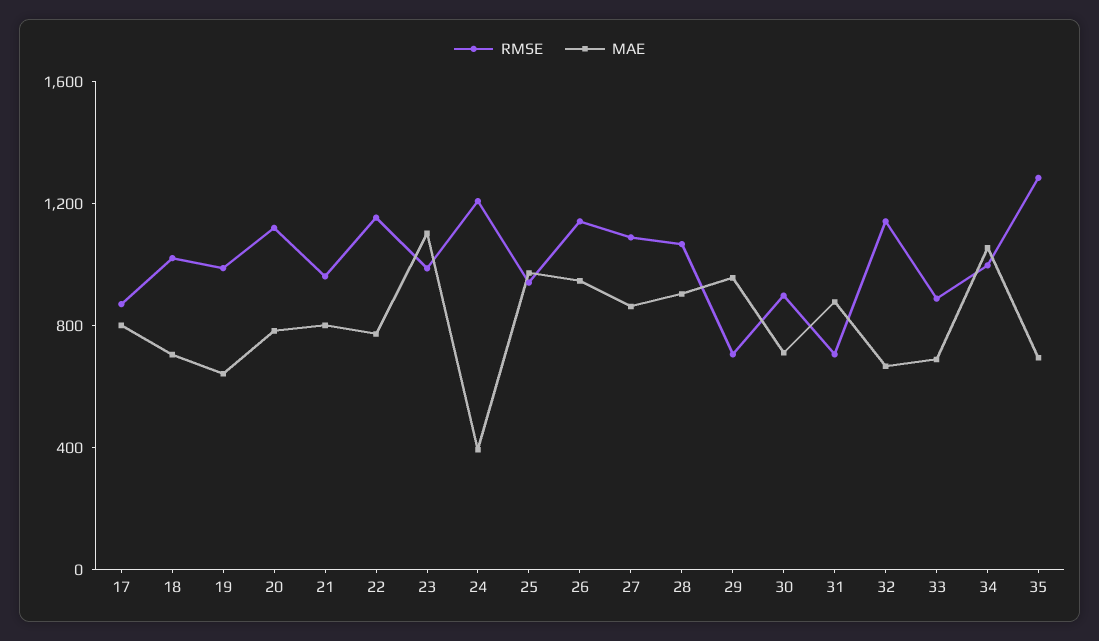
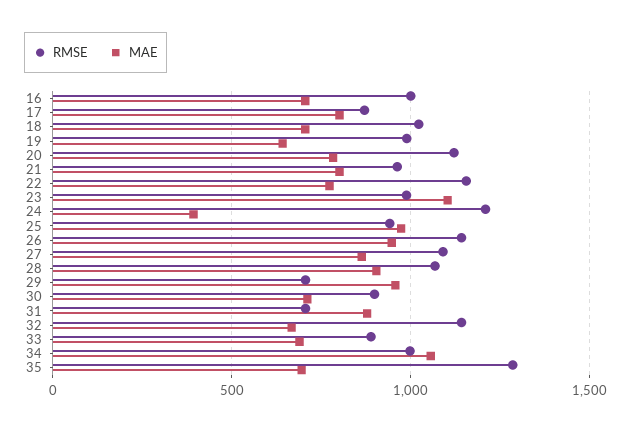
  {
    "RMSE": {
      "17": 850,
      "18": 1000,
      "19": 1000,
      "20": 1100,
      "21": 950,
      "22": 1150,
      "23": 1000,
      "24": 1200,
      "25": 950,
      "26": 1150,
      "27": 1100,
      "28": 1050,
      "29": 700,
      "30": 900,
      "31": 700,
      "32": 1150,
      "33": 900,
      "34": 1000,
-     "35": 1300
+     "35": 1300,
+     "16": 1000
    },
    "MAE": {
      "17": 800,
      "18": 700,
      "19": 650,
      "20": 800,
      "21": 800,
      "22": 750,
      "23": 1100,
      "24": 400,
      "25": 950,
      "26": 950,
      "27": 850,
      "28": 900,
      "29": 950,
      "30": 700,
      "31": 900,
      "32": 650,
      "33": 700,
      "34": 1050,
-     "35": 700
+     "35": 700,
+     "16": 700
    }
  }

